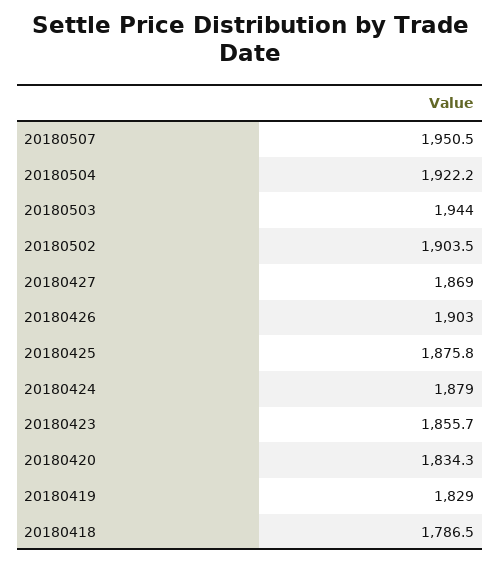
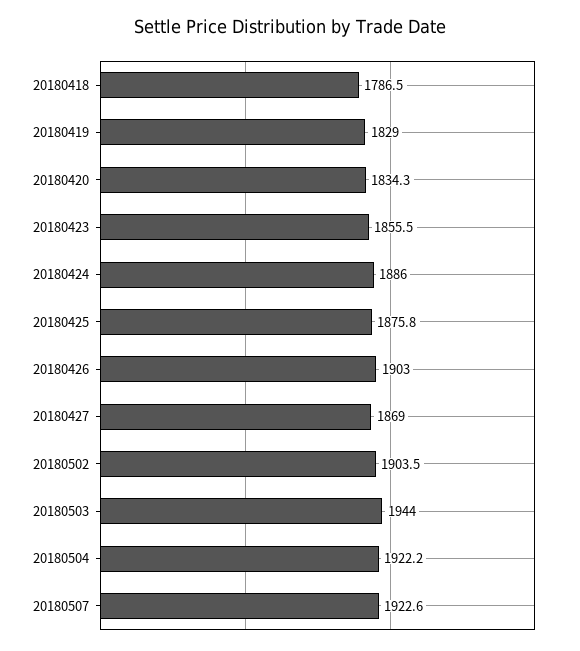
  {
-   "20180507": 1950.5,
+   "20180507": 1922.6,
    "20180504": 1922.2,
    "20180503": 1944,
    "20180502": 1903.5,
    "20180427": 1869,
    "20180426": 1903,
    "20180425": 1875.8,
-   "20180424": 1879,
+   "20180424": 1886,
-   "20180423": 1855.7,
+   "20180423": 1855.5,
    "20180420": 1834.3,
    "20180419": 1829,
    "20180418": 1786.5
  }

